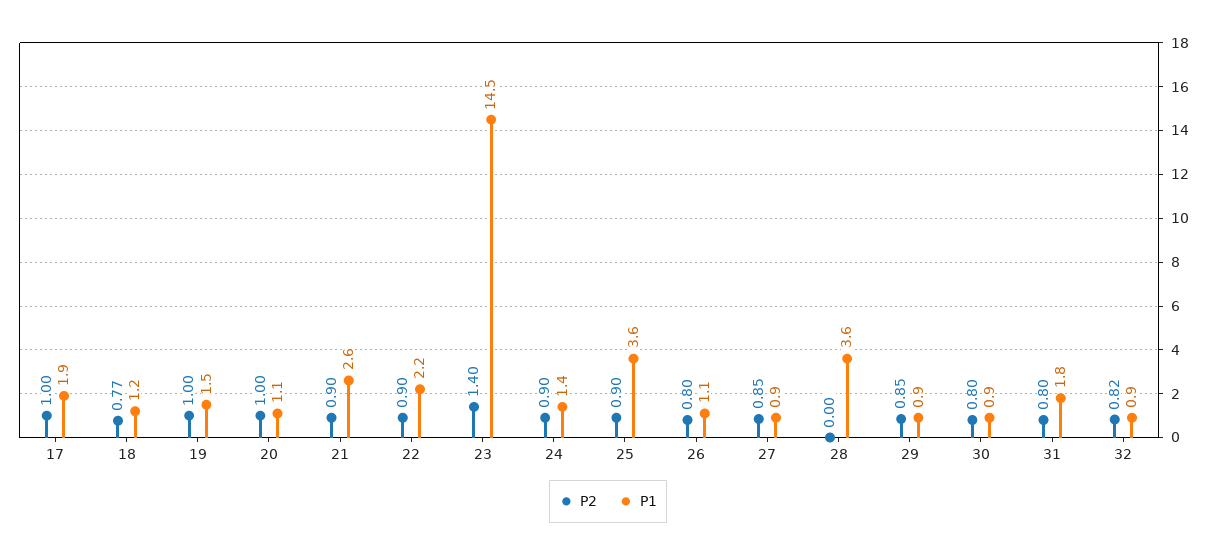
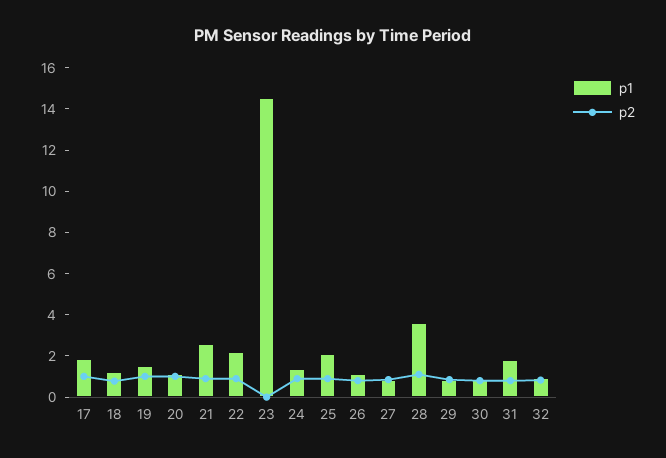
  {
    "P2": {
      "17": 1,
      "18": 0.77,
      "19": 1,
      "20": 1,
      "21": 0.9,
      "22": 0.9,
-     "23": 1.4,
+     "23": 0,
      "24": 0.9,
      "25": 0.9,
      "26": 0.8,
      "27": 0.85,
-     "28": 0,
+     "28": 1,
      "29": 0.85,
      "30": 0.8,
      "31": 0.8,
      "32": 0.82
    },
    "P1": {
      "17": 1.9,
      "18": 1.2,
      "19": 1.5,
      "20": 1.1,
      "21": 2.6,
      "22": 2.2,
      "23": 14.5,
      "24": 1.4,
-     "25": 3.6,
+     "25": 2,
      "26": 1.1,
      "27": 0.9,
      "28": 3.6,
      "29": 0.9,
      "30": 0.9,
      "31": 1.8,
      "32": 0.9
    }
  }

